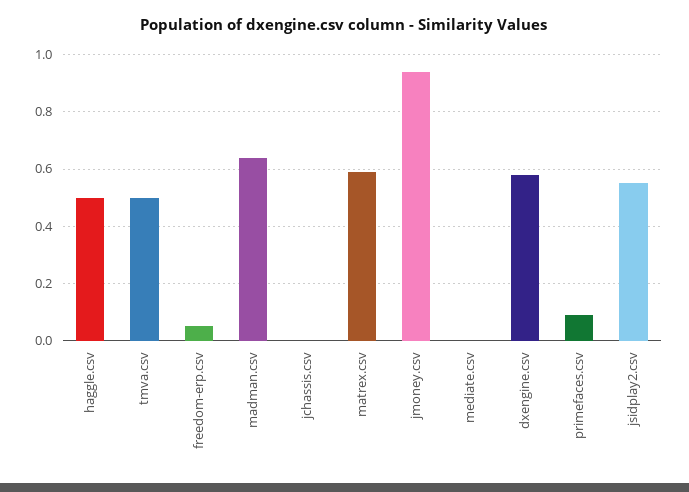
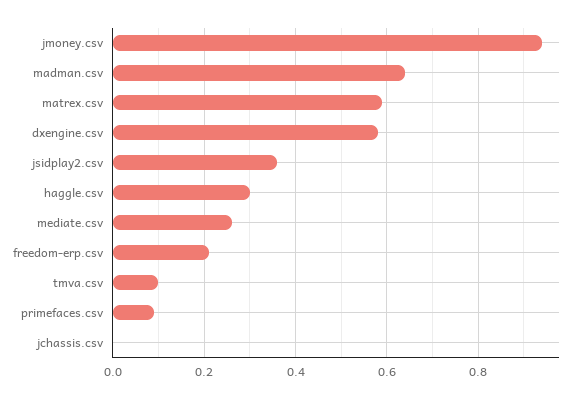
  {
-   "haggle.csv": 0.5,
+   "haggle.csv": 0.3,
-   "tmva.csv": 0.5,
+   "tmva.csv": 0.1,
-   "freedom-erp.csv": 0.05,
+   "freedom-erp.csv": 0.2,
    "madman.csv": 0.65,
    "jchassis.csv": 0,
    "matrex.csv": 0.6,
    "jmoney.csv": 0.95,
-   "mediate.csv": 0,
+   "mediate.csv": 0.25,
    "dxengine.csv": 0.6,
    "primefaces.csv": 0.1,
-   "jsidplay2.csv": 0.55
+   "jsidplay2.csv": 0.35
  }

